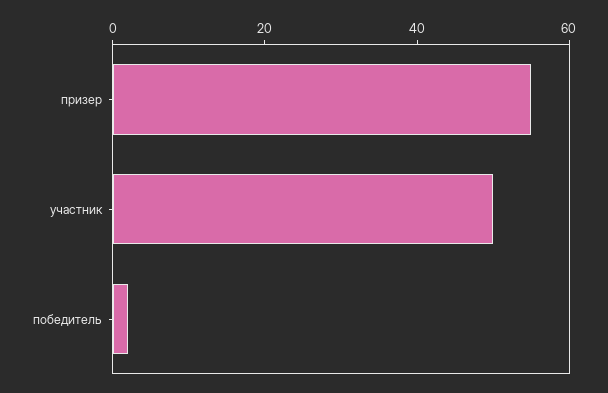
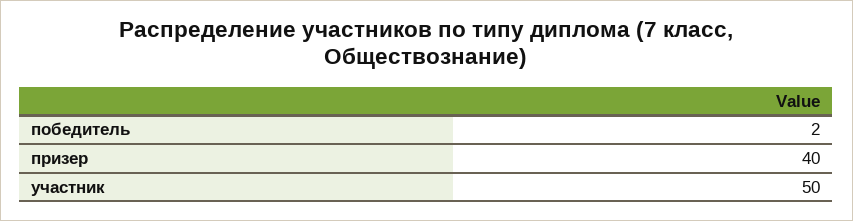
  {
-   "призер": 55,
+   "призер": 40,
    "участник": 50,
    "победитель": 2
  }

